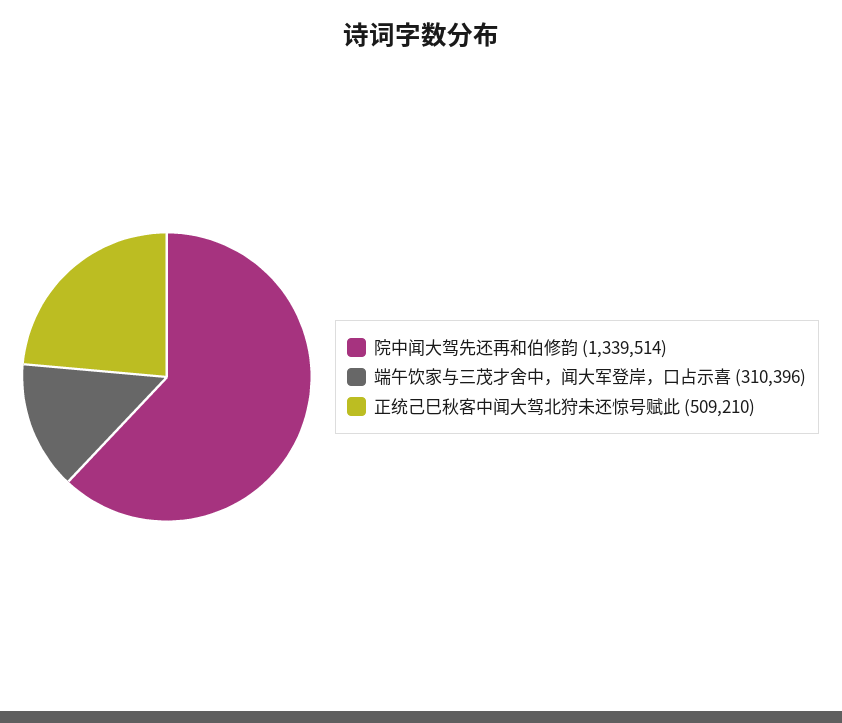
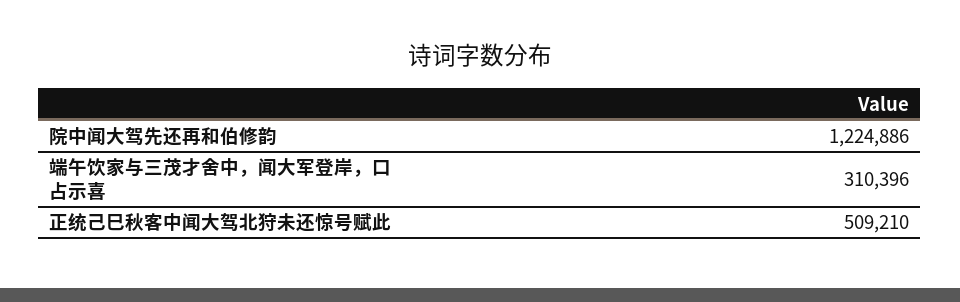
  {
-   "院中闻大驾先还再和伯修韵": 1339514,
+   "院中闻大驾先还再和伯修韵": 1224886,
    "端午饮家与三茂才舍中，闻大军登岸，口占示喜": 310396,
    "正统己巳秋客中闻大驾北狩未还惊号赋此": 509210
  }

